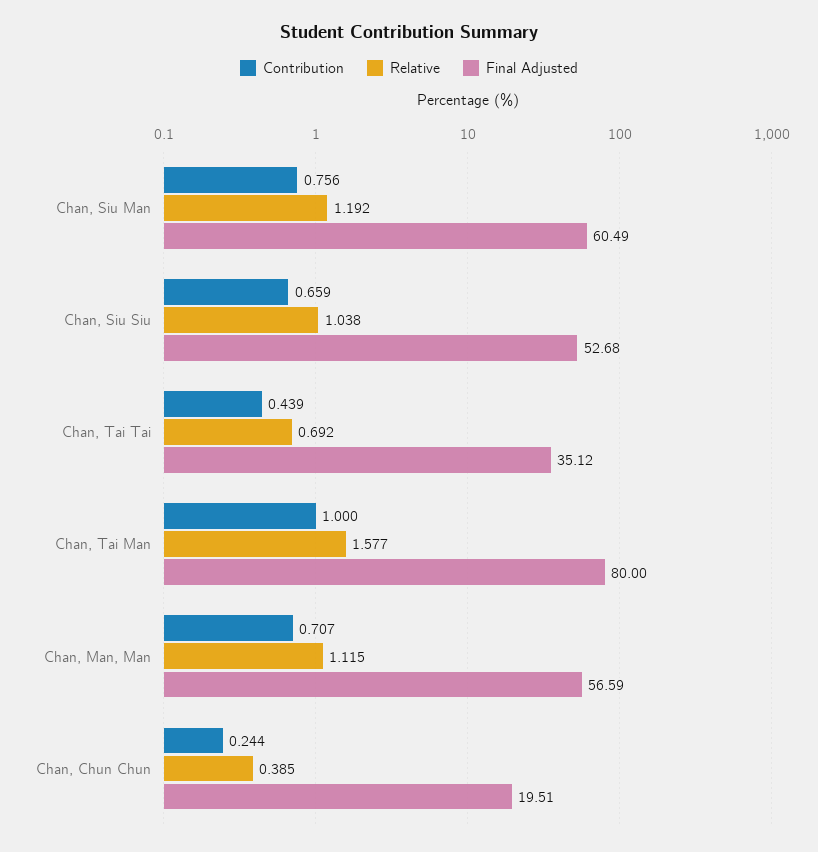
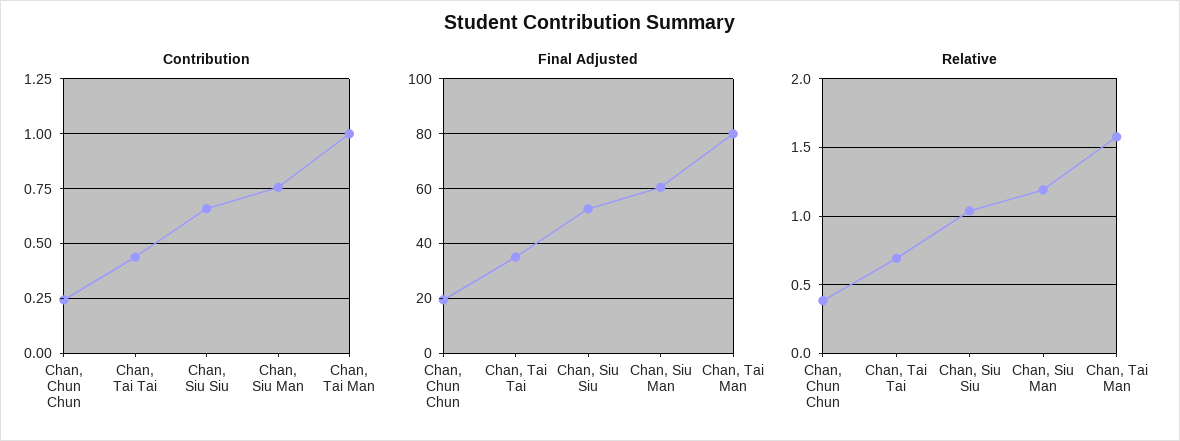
  {
    "Contribution": {
      "Chan, Siu Man": 0.756,
      "Chan, Siu Siu": 0.659,
      "Chan, Tai Tai": 0.439,
      "Chan, Tai Man": 1,
-     "Chan, Man, Man": 0.707,
      "Chan, Chun Chun": 0.244
    },
    "Relative": {
      "Chan, Siu Man": 1.192,
      "Chan, Siu Siu": 1.038,
      "Chan, Tai Tai": 0.692,
      "Chan, Tai Man": 1.577,
-     "Chan, Man, Man": 1.115,
      "Chan, Chun Chun": 0.385
    },
    "Final Adjusted": {
      "Chan, Siu Man": 60.49,
      "Chan, Siu Siu": 52.68,
      "Chan, Tai Tai": 35.12,
      "Chan, Tai Man": 80,
-     "Chan, Man, Man": 56.59,
      "Chan, Chun Chun": 19.51
    }
  }

